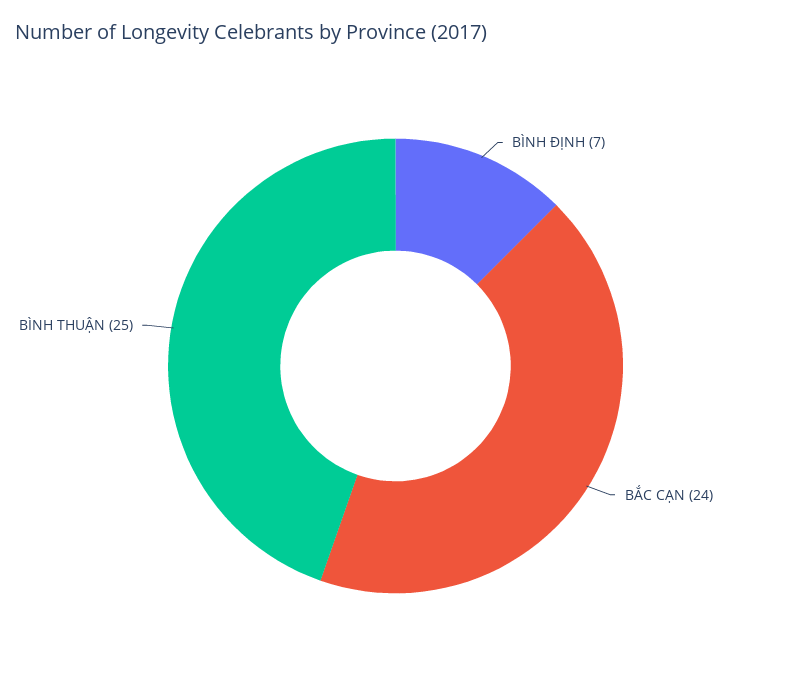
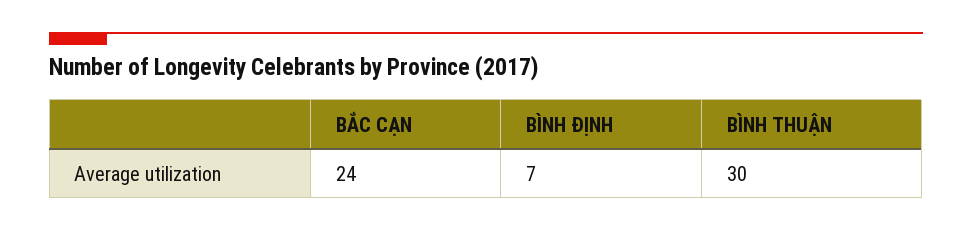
  {
    "BÌNH ĐỊNH": 7,
    "BẮC CẠN": 24,
-   "BÌNH THUẬN": 25
+   "BÌNH THUẬN": 30
  }

